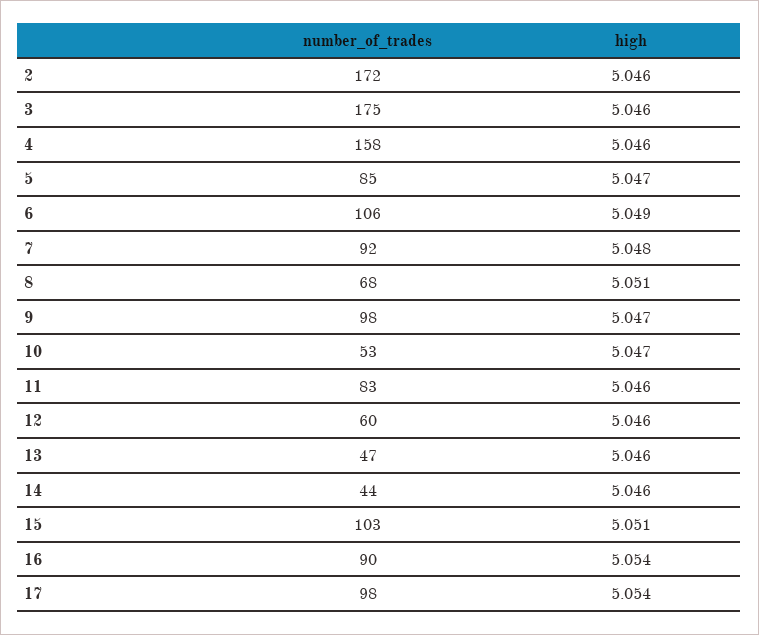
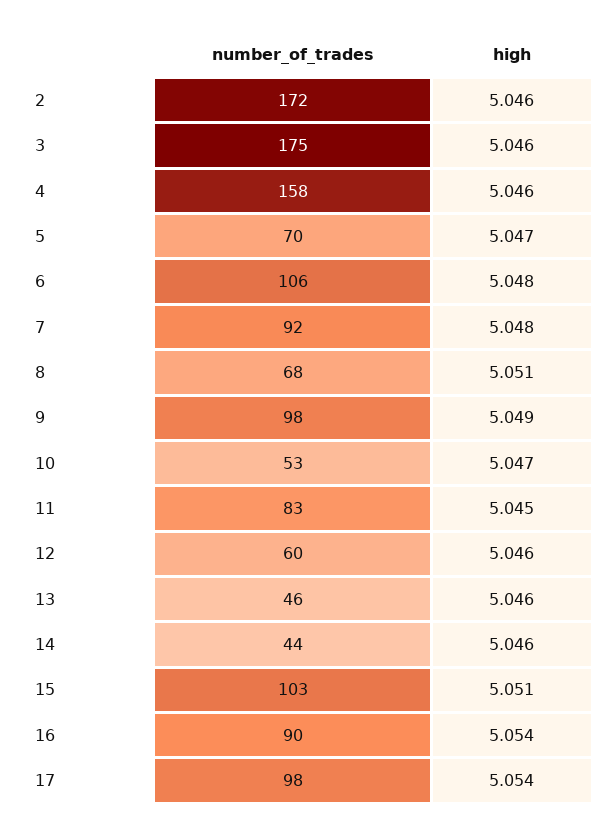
  {
    "number_of_trades": {
      "2": 172,
      "3": 175,
      "4": 158,
-     "5": 85,
+     "5": 70,
      "6": 106,
      "7": 92,
      "8": 68,
      "9": 98,
      "10": 53,
      "11": 83,
      "12": 60,
-     "13": 47,
+     "13": 46,
      "14": 44,
      "15": 103,
      "16": 90,
      "17": 98
    },
    "high": {
      "2": 5.046,
      "3": 5.046,
      "4": 5.046,
      "5": 5.047,
-     "6": 5.049,
+     "6": 5.048,
      "7": 5.048,
      "8": 5.051,
-     "9": 5.047,
+     "9": 5.049,
      "10": 5.047,
-     "11": 5.046,
+     "11": 5.045,
      "12": 5.046,
      "13": 5.046,
      "14": 5.046,
      "15": 5.051,
      "16": 5.054,
      "17": 5.054
    }
  }

